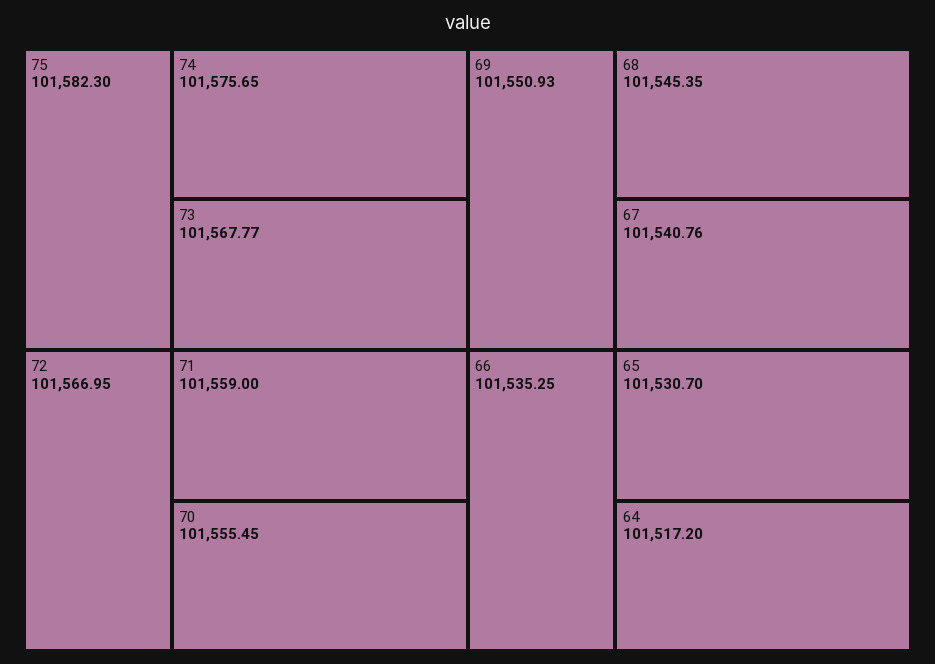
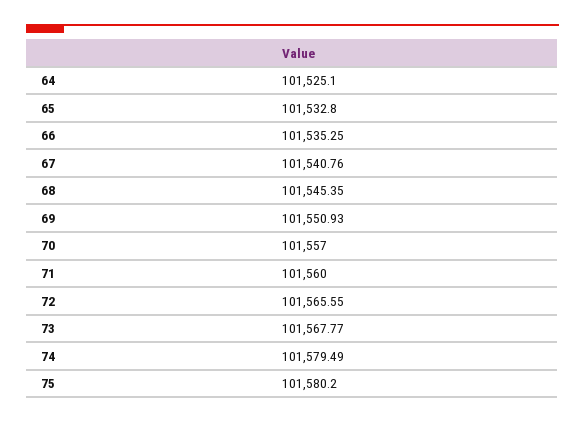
  {
-   "75": 101582.3,
+   "75": 101580.2,
-   "74": 101575.65,
+   "74": 101579.49,
    "73": 101567.77,
-   "72": 101566.95,
+   "72": 101565.55,
-   "71": 101559,
+   "71": 101560,
-   "70": 101555.45,
+   "70": 101557,
    "69": 101550.93,
    "68": 101545.35,
    "67": 101540.76,
    "66": 101535.25,
-   "65": 101530.7,
+   "65": 101532.8,
-   "64": 101517.2
+   "64": 101525.1
  }

